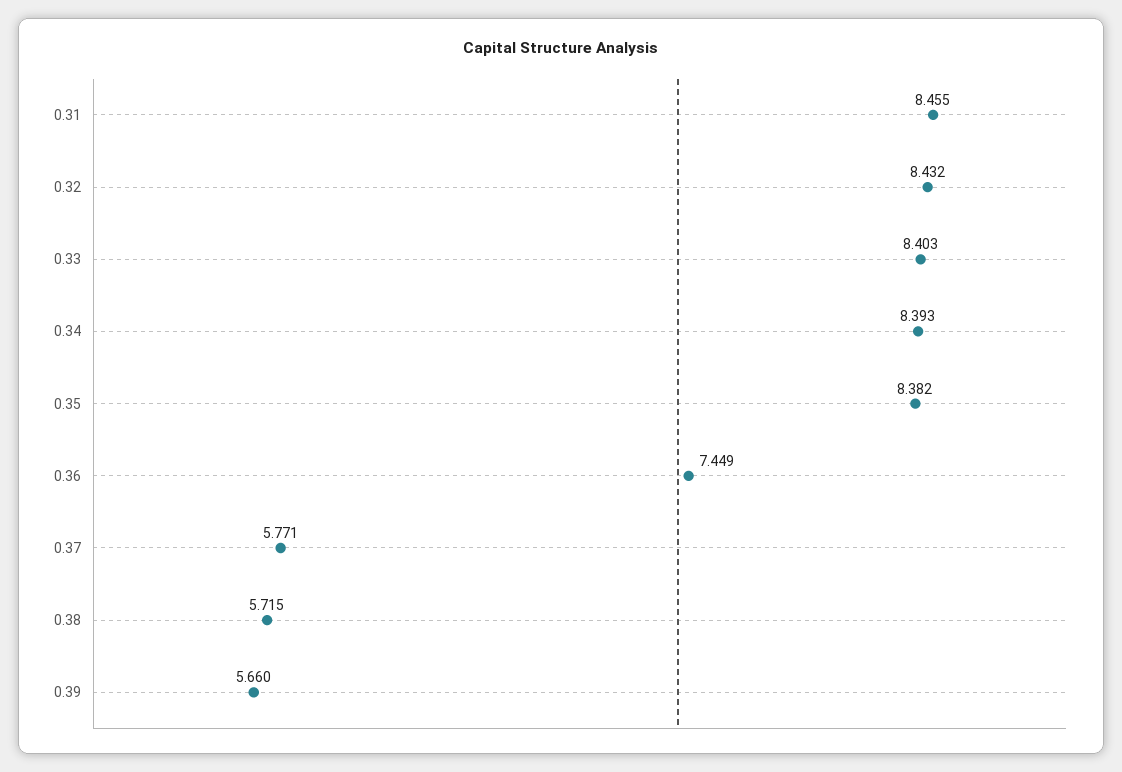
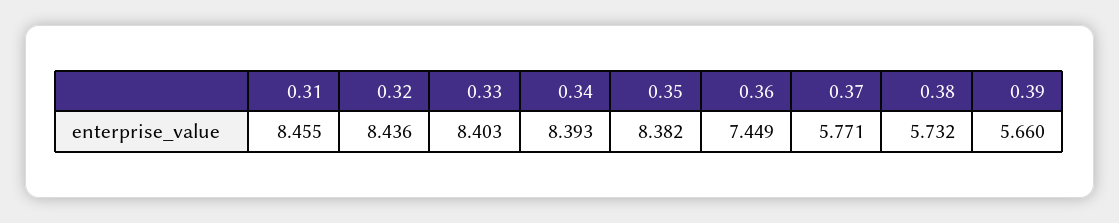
  {
    "0.31": 8.455,
-   "0.32": 8.432,
+   "0.32": 8.436,
    "0.33": 8.403,
    "0.34": 8.393,
    "0.35": 8.382,
    "0.36": 7.449,
    "0.37": 5.771,
-   "0.38": 5.715,
+   "0.38": 5.732,
    "0.39": 5.66
  }

